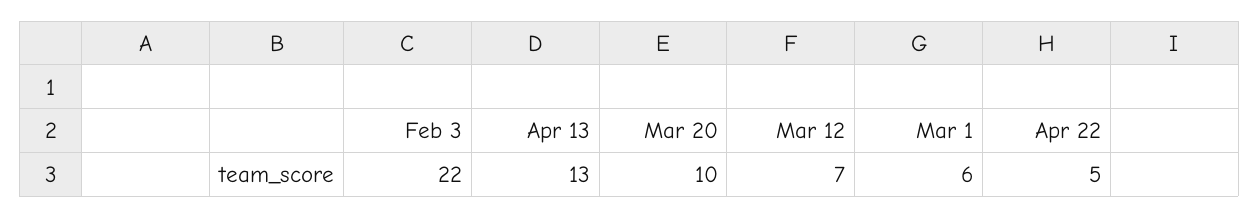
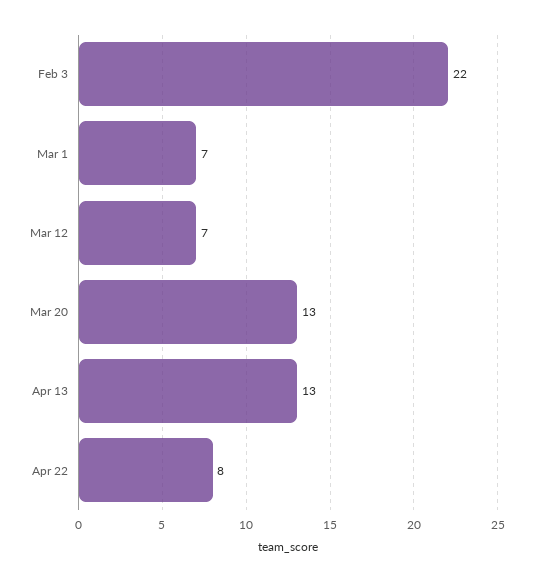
  {
    "Feb 3": 22,
    "Apr 13": 13,
-   "Mar 20": 10,
+   "Mar 20": 13,
    "Mar 12": 7,
-   "Mar 1": 6,
+   "Mar 1": 7,
-   "Apr 22": 5
+   "Apr 22": 8
  }

